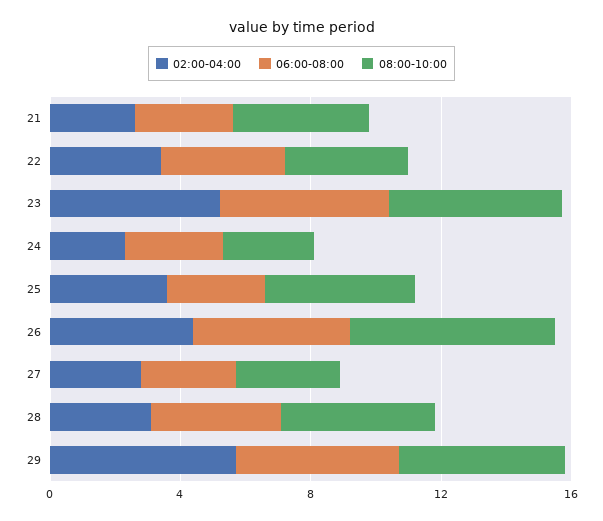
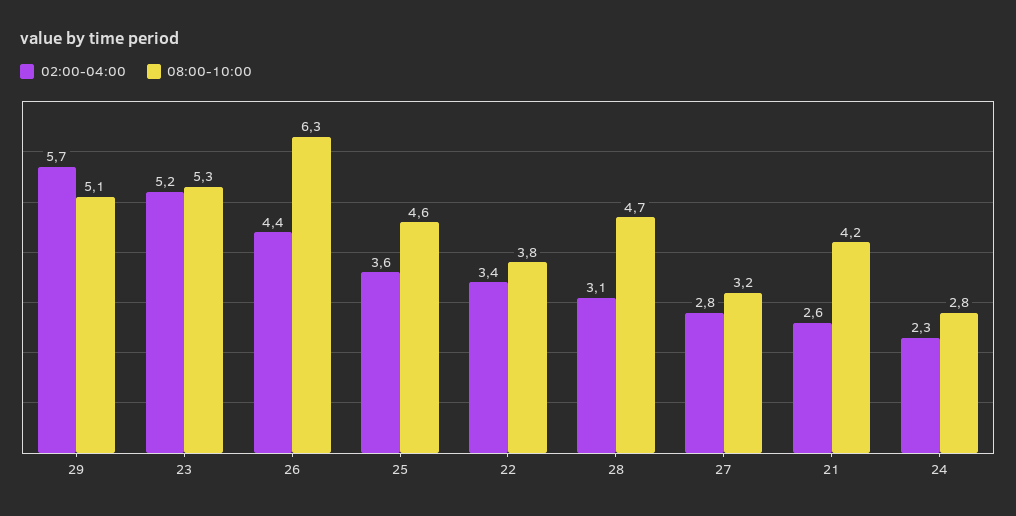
  {
    "02:00-04:00": {
      "21": 2.6,
      "22": 3.4,
      "23": 5.2,
      "24": 2.3,
      "25": 3.6,
      "26": 4.4,
      "27": 2.8,
      "28": 3.1,
      "29": 5.7
    },
-   "06:00-08:00": {
-     "21": 3,
-     "22": 4,
-     "23": 5,
-     "24": 3,
-     "25": 3,
-     "26": 5,
-     "27": 3,
-     "28": 4,
-     "29": 5
-   },
    "08:00-10:00": {
      "21": 4.2,
      "22": 3.8,
      "23": 5.3,
      "24": 2.8,
      "25": 4.6,
      "26": 6.3,
      "27": 3.2,
      "28": 4.7,
      "29": 5.1
    }
  }

